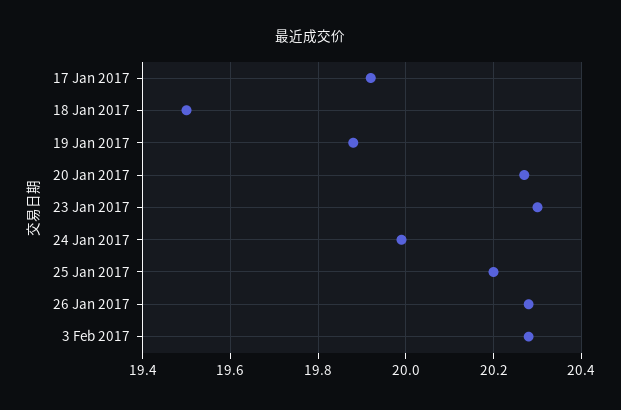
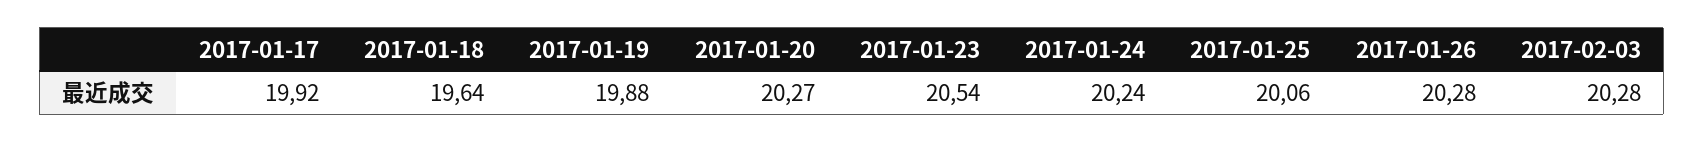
  {
    "17 Jan 2017": 19.92,
-   "18 Jan 2017": 19.5,
+   "18 Jan 2017": 19.64,
    "19 Jan 2017": 19.88,
    "20 Jan 2017": 20.27,
-   "23 Jan 2017": 20.3,
+   "23 Jan 2017": 20.54,
-   "24 Jan 2017": 20,
+   "24 Jan 2017": 20.24,
-   "25 Jan 2017": 20.2,
+   "25 Jan 2017": 20.06,
    "26 Jan 2017": 20.28,
    "3 Feb 2017": 20.28
  }

